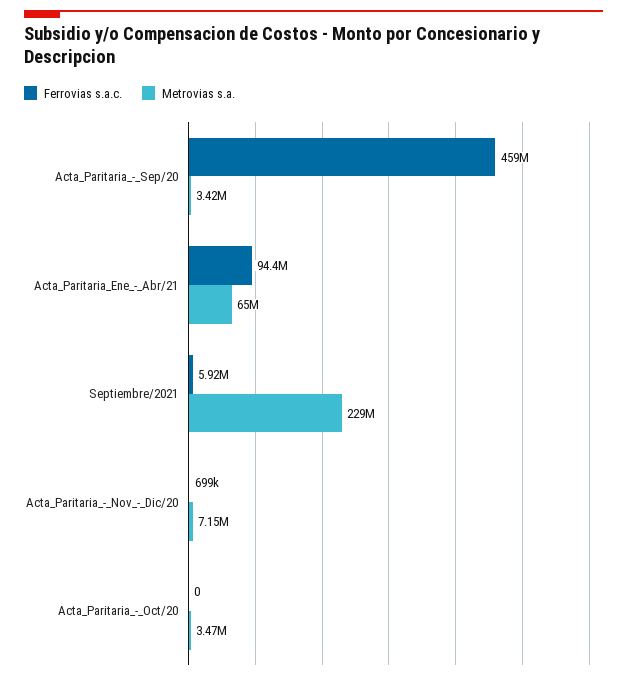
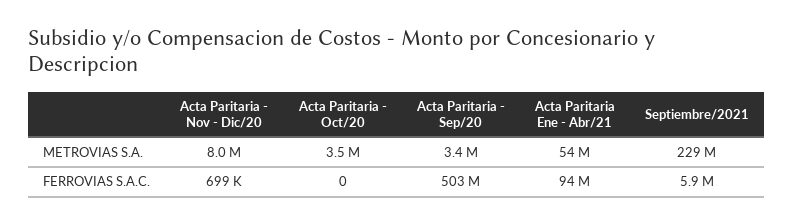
  {
    "Ferrovias s.a.c.": {
-     "Acta_Paritaria_-_Sep/20": 459000000,
+     "Acta_Paritaria_-_Sep/20": 503000000,
      "Acta_Paritaria_Ene_-_Abr/21": 94400000,
      "Septiembre/2021": 5920000,
      "Acta_Paritaria_-_Nov_-_Dic/20": 699000,
      "Acta_Paritaria_-_Oct/20": 0
    },
    "Metrovias s.a.": {
      "Acta_Paritaria_-_Sep/20": 3420000,
-     "Acta_Paritaria_Ene_-_Abr/21": 65000000,
+     "Acta_Paritaria_Ene_-_Abr/21": 54000000,
      "Septiembre/2021": 229000000,
-     "Acta_Paritaria_-_Nov_-_Dic/20": 7150000,
+     "Acta_Paritaria_-_Nov_-_Dic/20": 8000000,
      "Acta_Paritaria_-_Oct/20": 3470000
    }
  }

